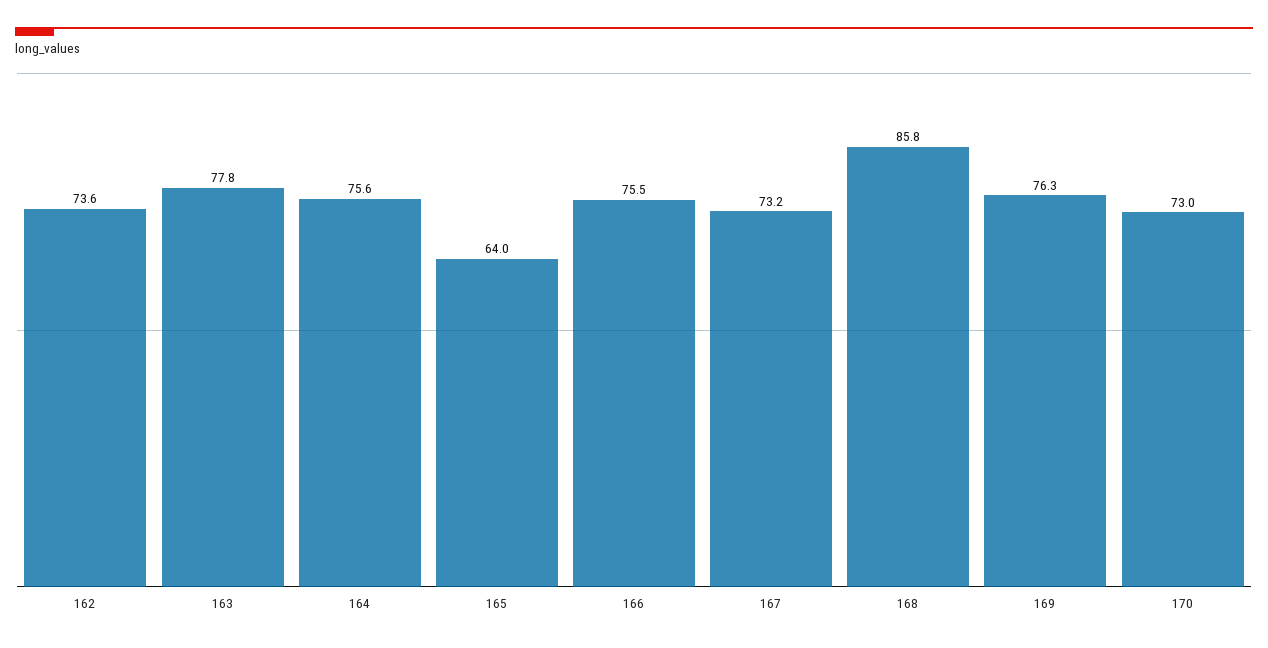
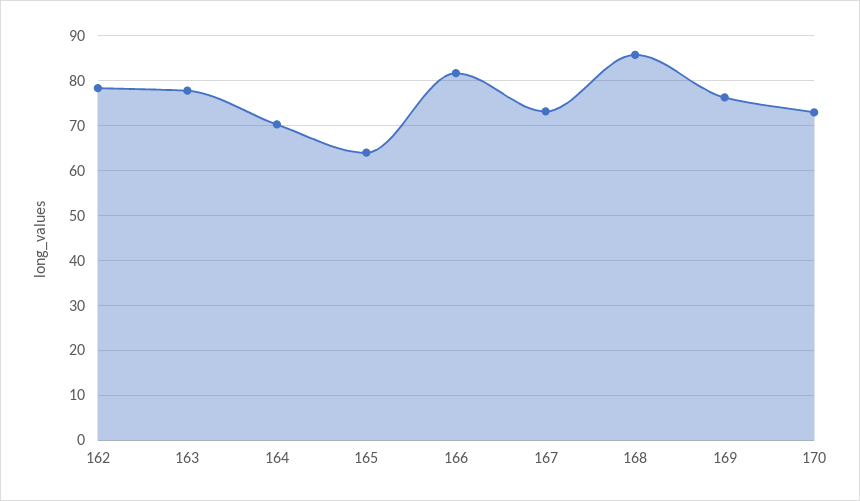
  {
-   "162": 73.6,
+   "162": 78,
    "163": 77.8,
-   "164": 75.6,
+   "164": 70,
    "165": 64,
-   "166": 75.5,
+   "166": 82,
    "167": 73.2,
    "168": 85.8,
    "169": 76.3,
    "170": 73
  }

